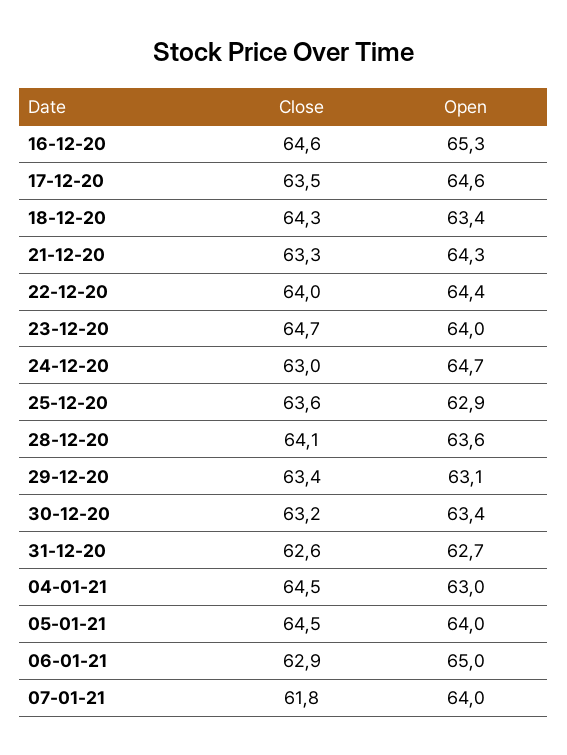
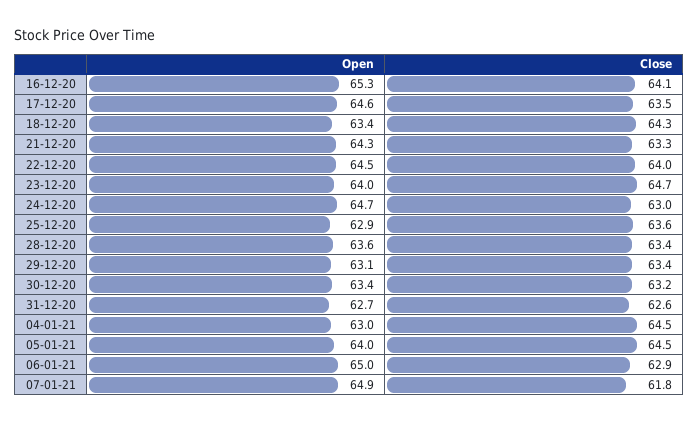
  {
    "Close": {
-     "16-12-20": 64.6,
+     "16-12-20": 64.1,
      "17-12-20": 63.5,
      "18-12-20": 64.3,
      "21-12-20": 63.3,
      "22-12-20": 64,
      "23-12-20": 64.7,
      "24-12-20": 63,
      "25-12-20": 63.6,
-     "28-12-20": 64.1,
+     "28-12-20": 63.4,
      "29-12-20": 63.4,
      "30-12-20": 63.2,
      "31-12-20": 62.6,
      "04-01-21": 64.5,
      "05-01-21": 64.5,
      "06-01-21": 62.9,
      "07-01-21": 61.8
    },
    "Open": {
      "16-12-20": 65.3,
      "17-12-20": 64.6,
      "18-12-20": 63.4,
      "21-12-20": 64.3,
-     "22-12-20": 64.4,
+     "22-12-20": 64.5,
      "23-12-20": 64,
      "24-12-20": 64.7,
      "25-12-20": 62.9,
      "28-12-20": 63.6,
      "29-12-20": 63.1,
      "30-12-20": 63.4,
      "31-12-20": 62.7,
      "04-01-21": 63,
      "05-01-21": 64,
      "06-01-21": 65,
-     "07-01-21": 64
+     "07-01-21": 64.9
    }
  }

